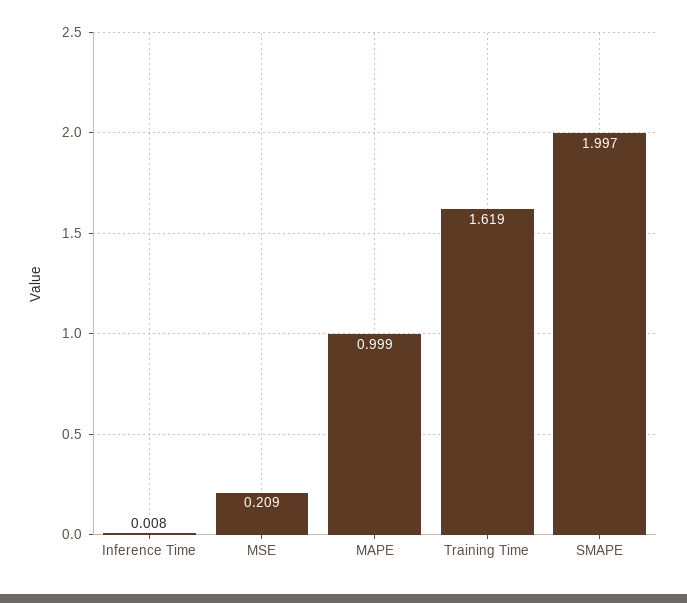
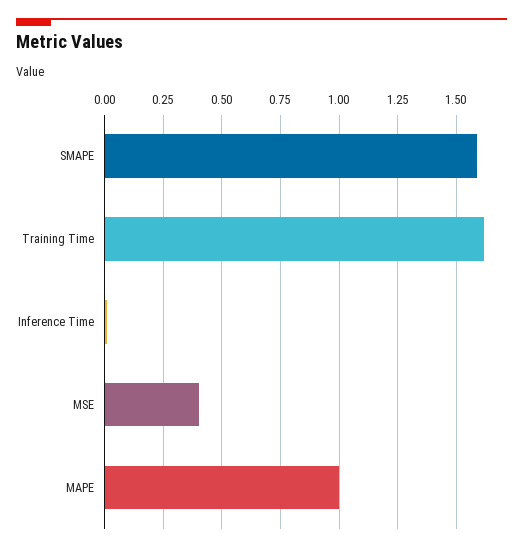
  {
    "Inference Time": 0.008,
-   "MSE": 0.209,
+   "MSE": 0.4,
    "MAPE": 0.999,
    "Training Time": 1.619,
-   "SMAPE": 1.997
+   "SMAPE": 1.6
  }

